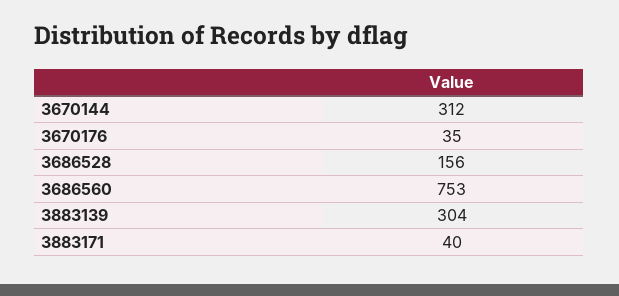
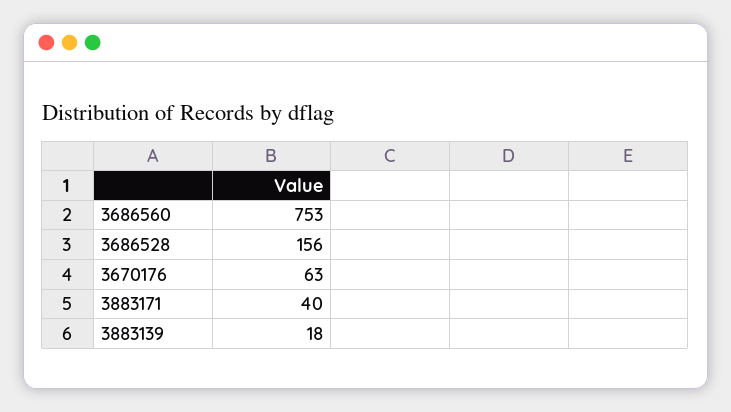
  {
-   "3670144": 312,
-   "3670176": 35,
+   "3670176": 63,
    "3686528": 156,
    "3686560": 753,
-   "3883139": 304,
+   "3883139": 18,
    "3883171": 40
  }

